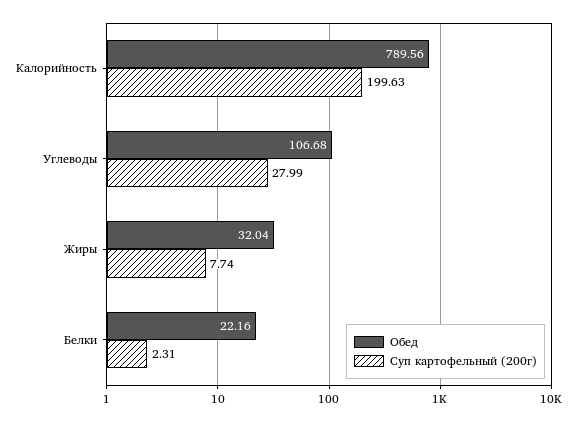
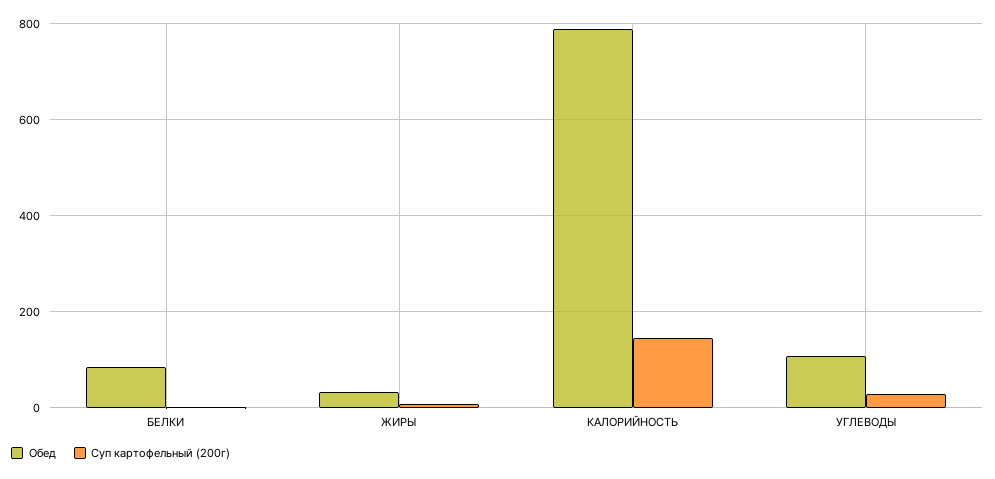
  {
    "Обед": {
      "Калорийность": 789.56,
      "Углеводы": 106.68,
      "Жиры": 32.04,
-     "Белки": 22.16
+     "Белки": 80
    },
    "Суп картофельный (200г)": {
-     "Калорийность": 199.63,
+     "Калорийность": 140,
      "Углеводы": 27.99,
      "Жиры": 7.74,
      "Белки": 2.31
    }
  }

